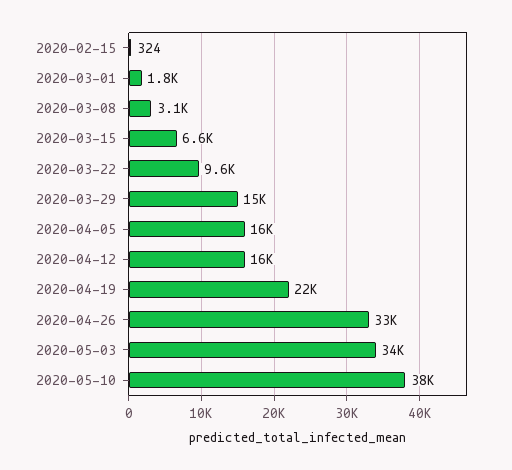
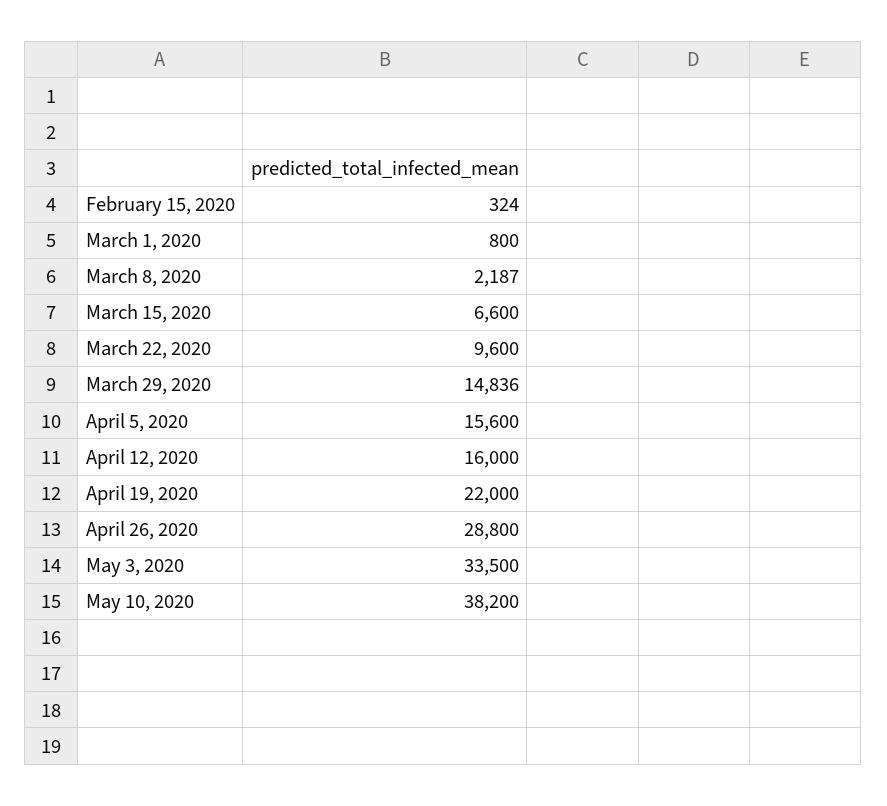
  {
    "2020-02-15": 324,
-   "2020-03-01": 1800,
+   "2020-03-01": 800,
-   "2020-03-08": 3100,
+   "2020-03-08": 2187,
    "2020-03-15": 6600,
    "2020-03-22": 9600,
    "2020-03-29": 14836,
    "2020-04-05": 15600,
    "2020-04-12": 16000,
    "2020-04-19": 22000,
-   "2020-04-26": 33000,
+   "2020-04-26": 28800,
    "2020-05-03": 33500,
    "2020-05-10": 38200
  }

